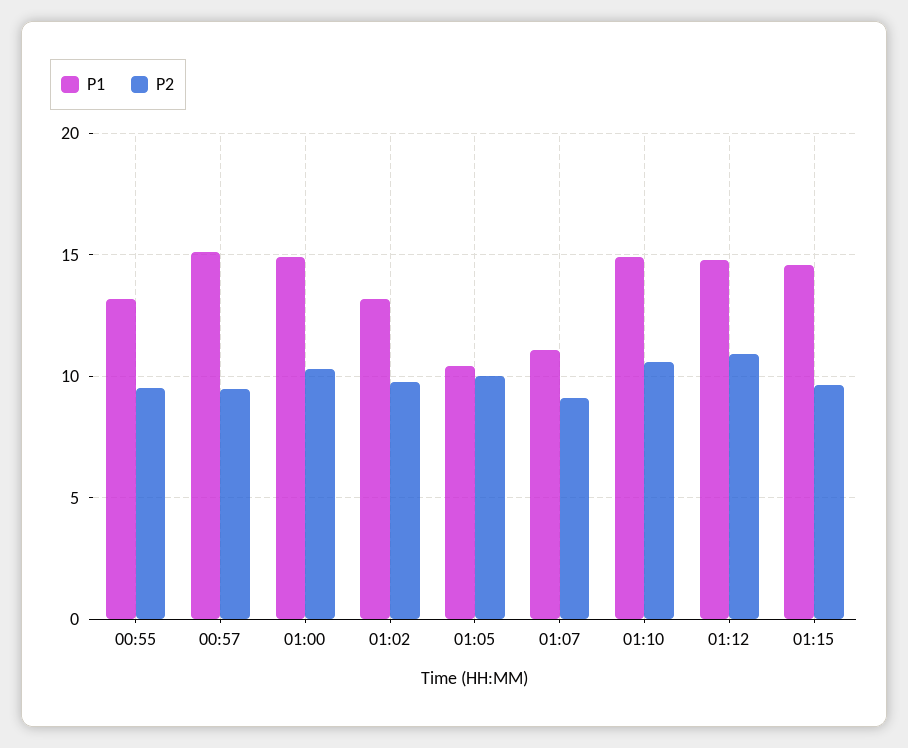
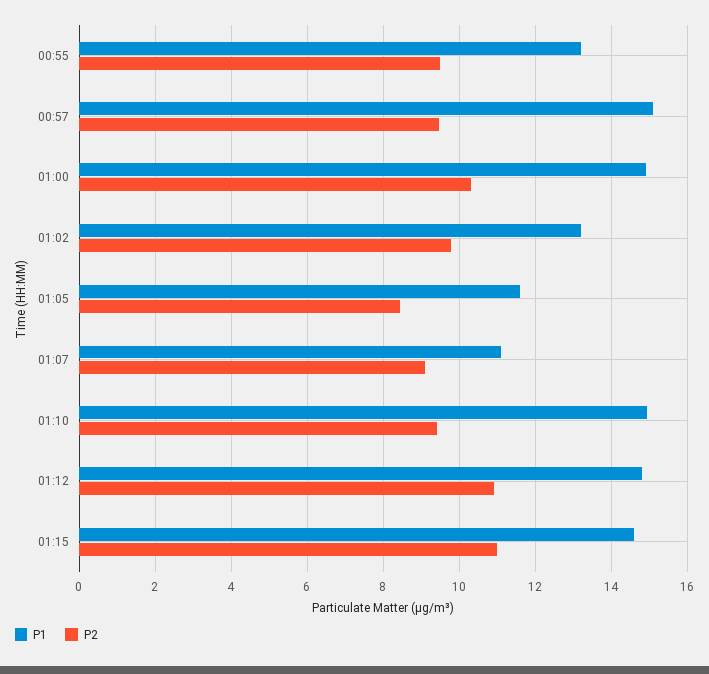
  {
    "P1": {
      "00:55": 13.2,
      "00:57": 15.2,
      "01:00": 15,
      "01:02": 13.2,
-     "01:05": 10.5,
+     "01:05": 11.6,
      "01:07": 11.2,
      "01:10": 15,
      "01:12": 14.8,
      "01:15": 14.6
    },
    "P2": {
      "00:55": 9.6,
      "00:57": 9.4,
      "01:00": 10.4,
      "01:02": 9.8,
-     "01:05": 10,
+     "01:05": 8.4,
      "01:07": 9.2,
-     "01:10": 10.5,
+     "01:10": 9.4,
      "01:12": 11,
-     "01:15": 9.5
+     "01:15": 11
    }
  }

